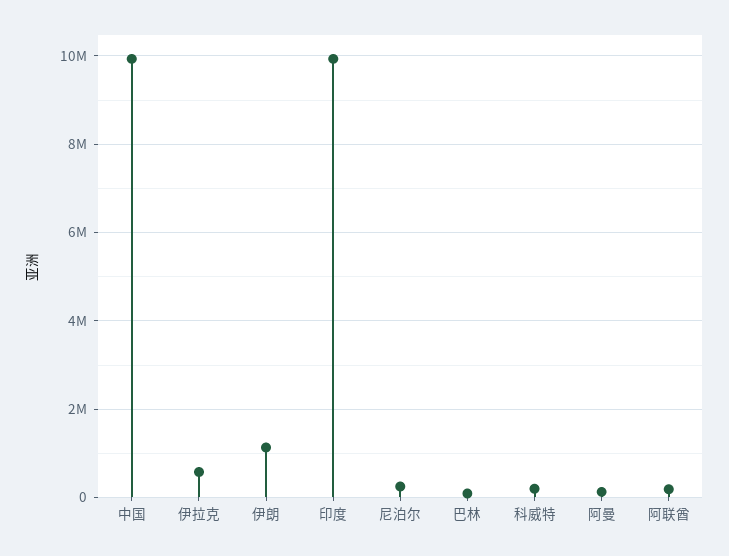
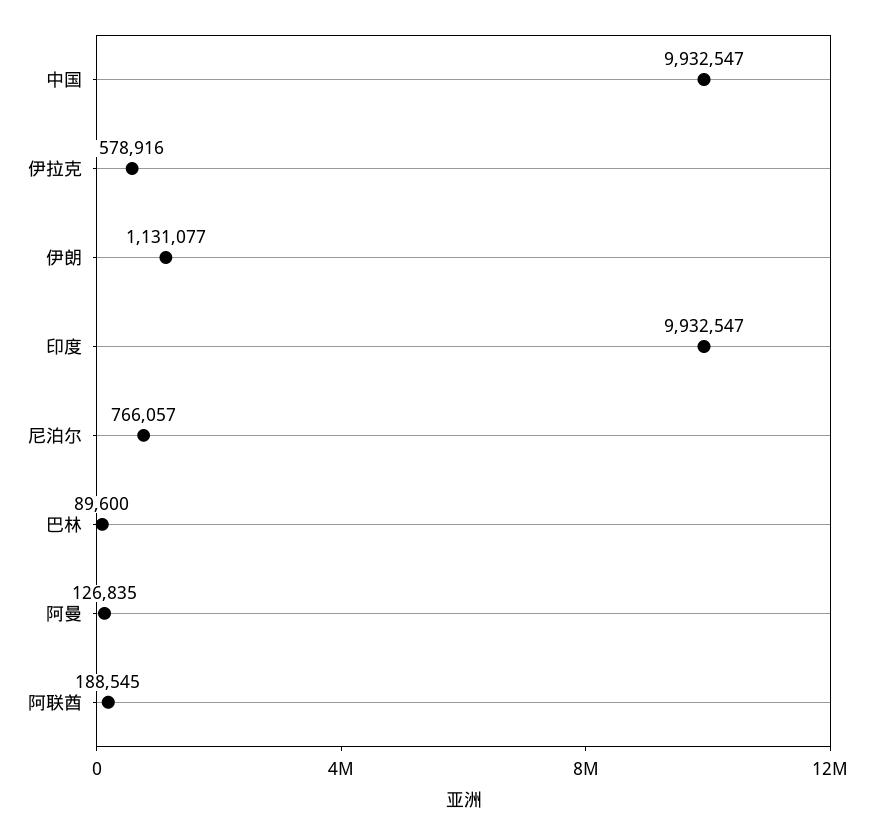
  {
    "中国": 9932547,
    "伊拉克": 578916,
    "伊朗": 1131077,
    "印度": 9932547,
-   "尼泊尔": 200000,
+   "尼泊尔": 766057,
    "巴林": 89600,
-   "科威特": 200000,
    "阿曼": 126835,
    "阿联酋": 188545
  }

